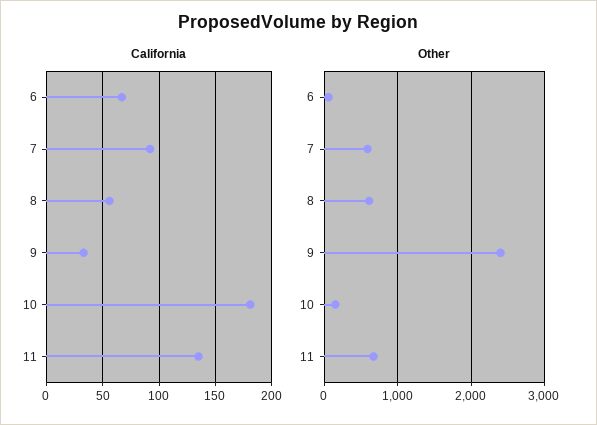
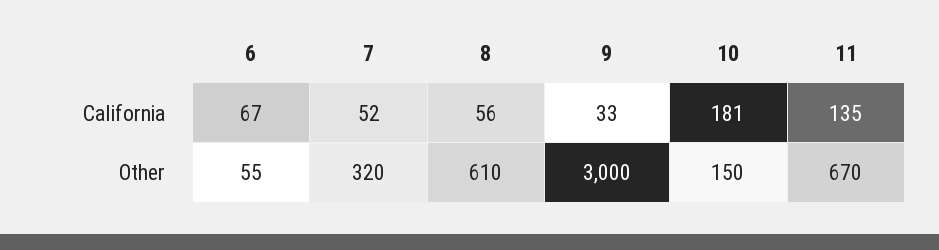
  {
    "California": {
      "6": 67,
-     "7": 90,
+     "7": 52,
      "8": 56,
      "9": 33,
      "10": 181,
      "11": 135
    },
    "Other": {
      "6": 55,
-     "7": 600,
+     "7": 320,
      "8": 610,
-     "9": 2400,
+     "9": 3000,
      "10": 150,
      "11": 670
    }
  }

